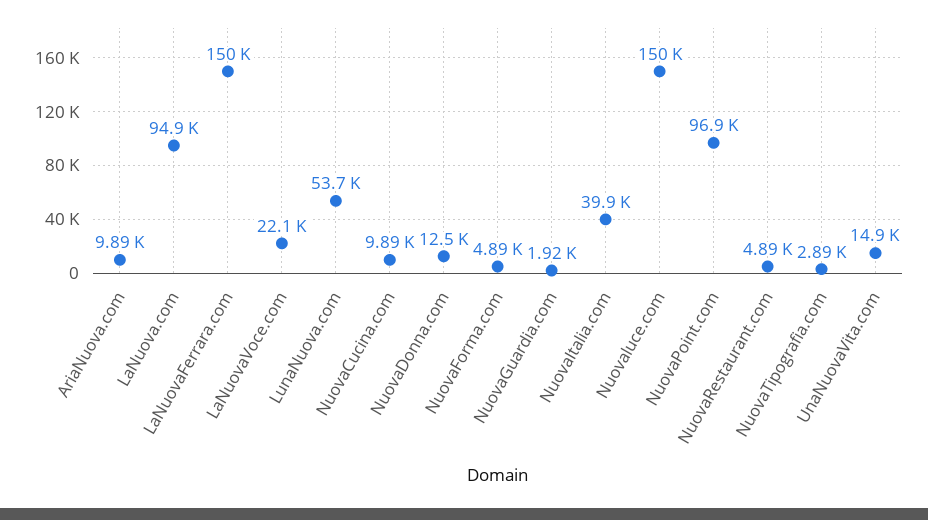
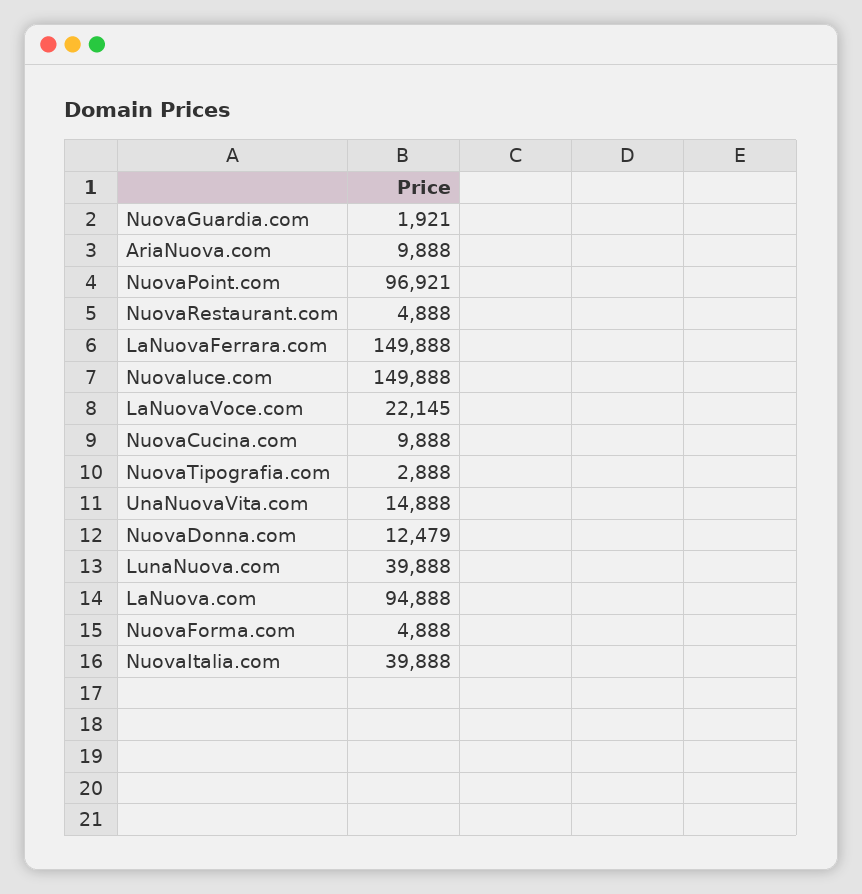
  {
    "AriaNuova.com": 9888,
    "LaNuova.com": 94888,
    "LaNuovaFerrara.com": 149888,
    "LaNuovaVoce.com": 22145,
-   "LunaNuova.com": 53700,
+   "LunaNuova.com": 39888,
    "NuovaCucina.com": 9888,
    "NuovaDonna.com": 12479,
    "NuovaForma.com": 4888,
    "NuovaGuardia.com": 1921,
    "NuovaItalia.com": 39888,
    "Nuovaluce.com": 149888,
    "NuovaPoint.com": 96921,
    "NuovaRestaurant.com": 4888,
    "NuovaTipografia.com": 2888,
    "UnaNuovaVita.com": 14888
  }

